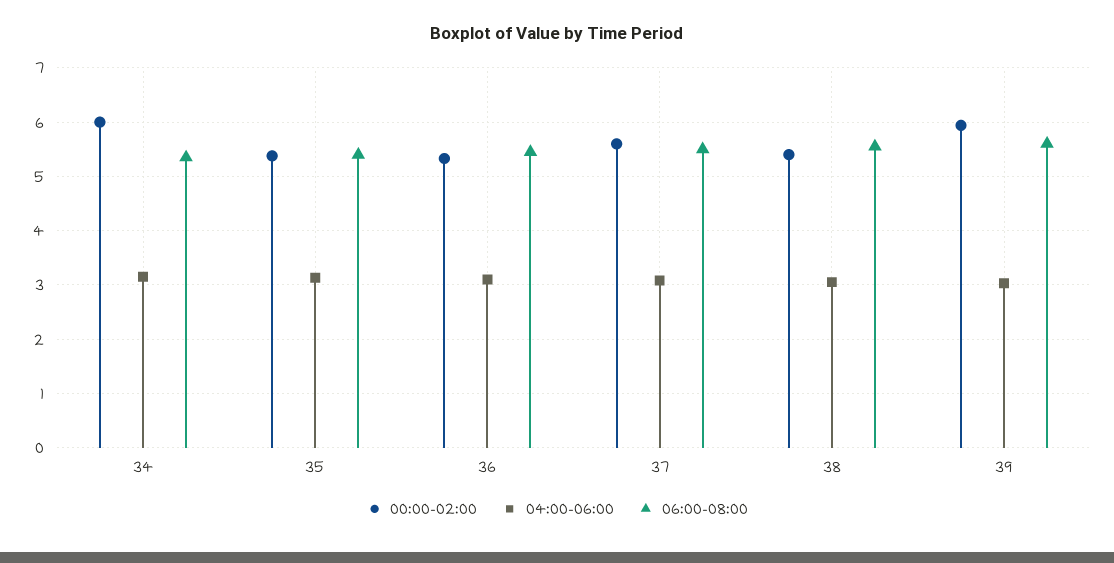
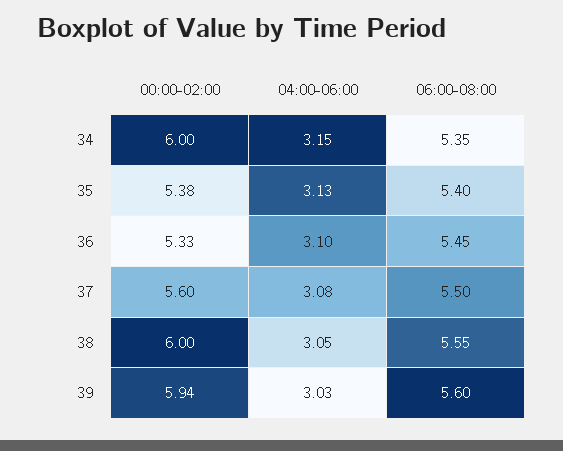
  {
    "00:00-02:00": {
      "34": 6,
      "35": 5.38,
      "36": 5.33,
      "37": 5.6,
-     "38": 5.4,
+     "38": 6,
      "39": 5.94
    },
    "04:00-06:00": {
      "34": 3.15,
      "35": 3.13,
      "36": 3.1,
      "37": 3.08,
      "38": 3.05,
      "39": 3.03
    },
    "06:00-08:00": {
      "34": 5.35,
      "35": 5.4,
      "36": 5.45,
      "37": 5.5,
      "38": 5.55,
      "39": 5.6
    }
  }

